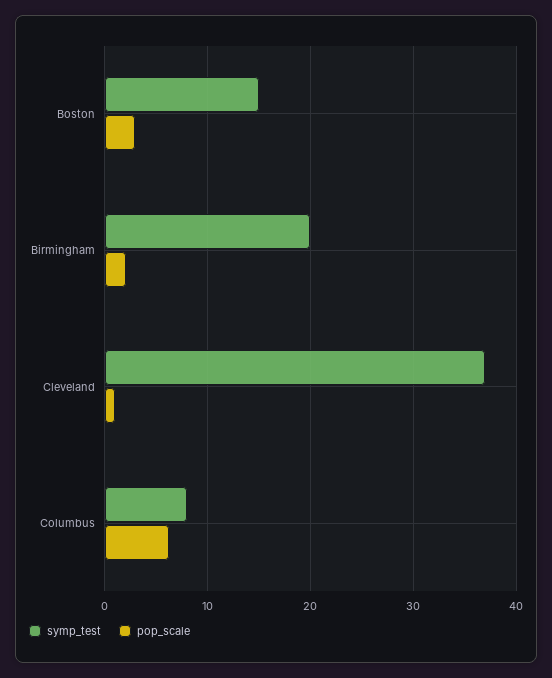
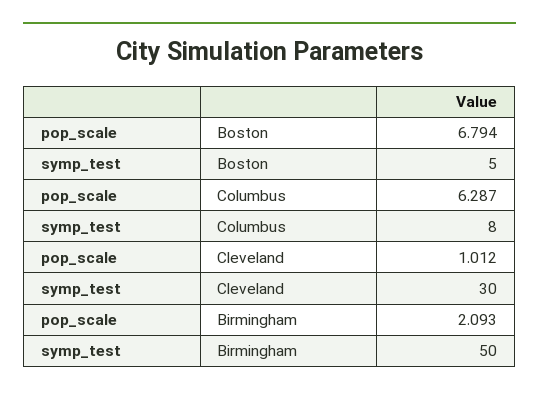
  {
    "symp_test": {
-     "Boston": 15,
+     "Boston": 5,
-     "Birmingham": 20,
+     "Birmingham": 50,
-     "Cleveland": 37,
+     "Cleveland": 30,
      "Columbus": 8
    },
    "pop_scale": {
-     "Boston": 3,
+     "Boston": 6.794,
      "Birmingham": 2.093,
      "Cleveland": 1.012,
      "Columbus": 6.287
    }
  }

